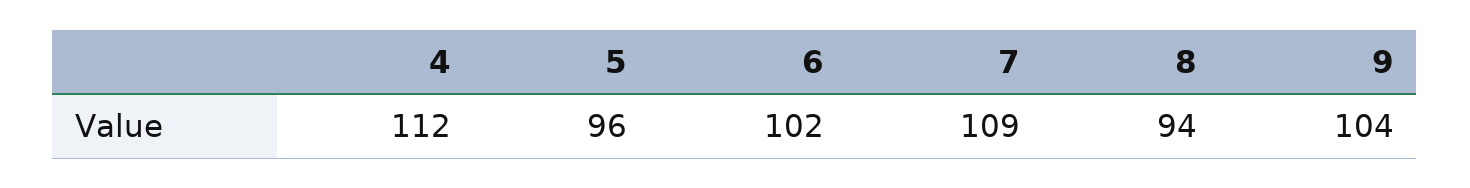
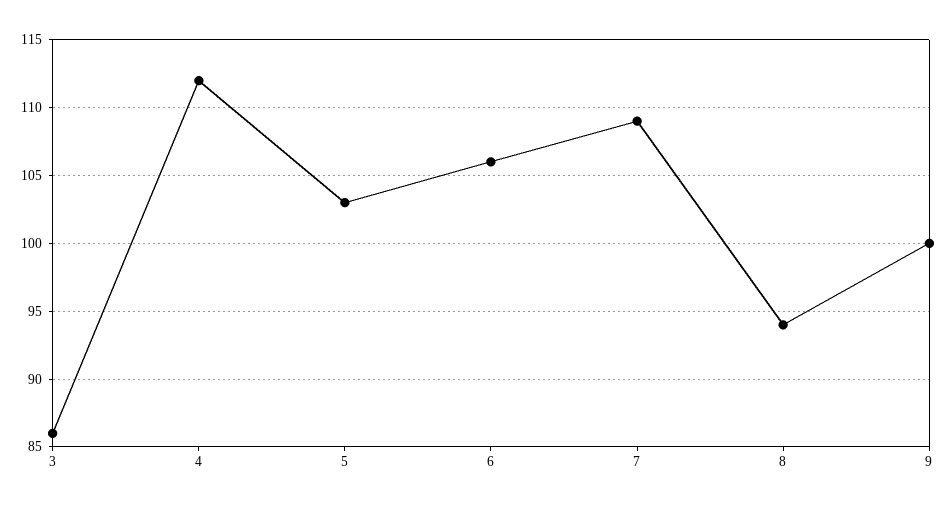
  {
    "4": 112,
-   "5": 96,
+   "5": 103,
-   "6": 102,
+   "6": 106,
    "7": 109,
    "8": 94,
-   "9": 104
+   "9": 100,
+   "3": 86
  }

